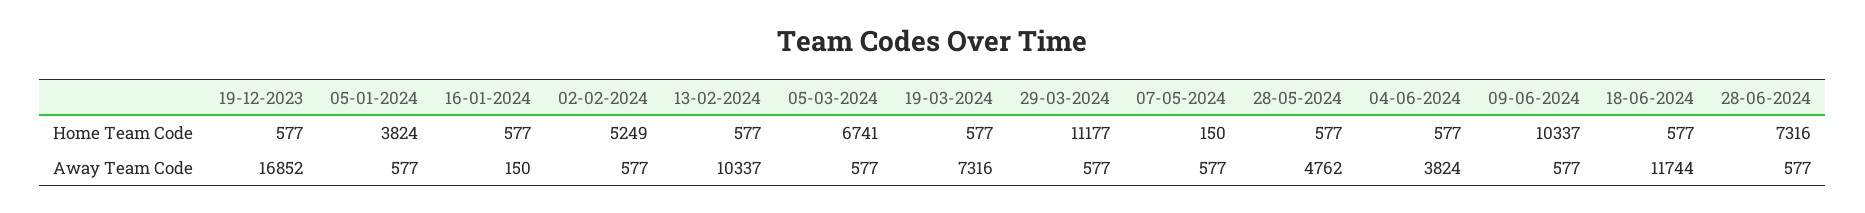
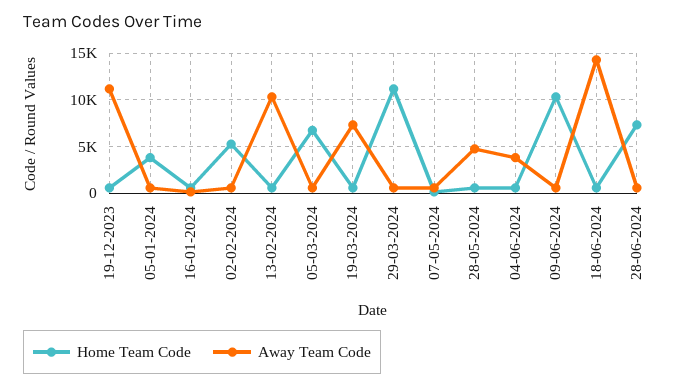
  {
    "Home Team Code": {
      "19-12-2023": 577,
      "05-01-2024": 3824,
      "16-01-2024": 577,
      "02-02-2024": 5249,
      "13-02-2024": 577,
      "05-03-2024": 6741,
      "19-03-2024": 577,
      "29-03-2024": 11177,
      "07-05-2024": 150,
      "28-05-2024": 577,
      "04-06-2024": 577,
      "09-06-2024": 10337,
      "18-06-2024": 577,
      "28-06-2024": 7316
    },
    "Away Team Code": {
-     "19-12-2023": 16852,
+     "19-12-2023": 11000,
      "05-01-2024": 577,
      "16-01-2024": 150,
      "02-02-2024": 577,
      "13-02-2024": 10337,
      "05-03-2024": 577,
      "19-03-2024": 7316,
      "29-03-2024": 577,
      "07-05-2024": 577,
      "28-05-2024": 4762,
      "04-06-2024": 3824,
      "09-06-2024": 577,
-     "18-06-2024": 11744,
+     "18-06-2024": 14000,
      "28-06-2024": 577
    }
  }

